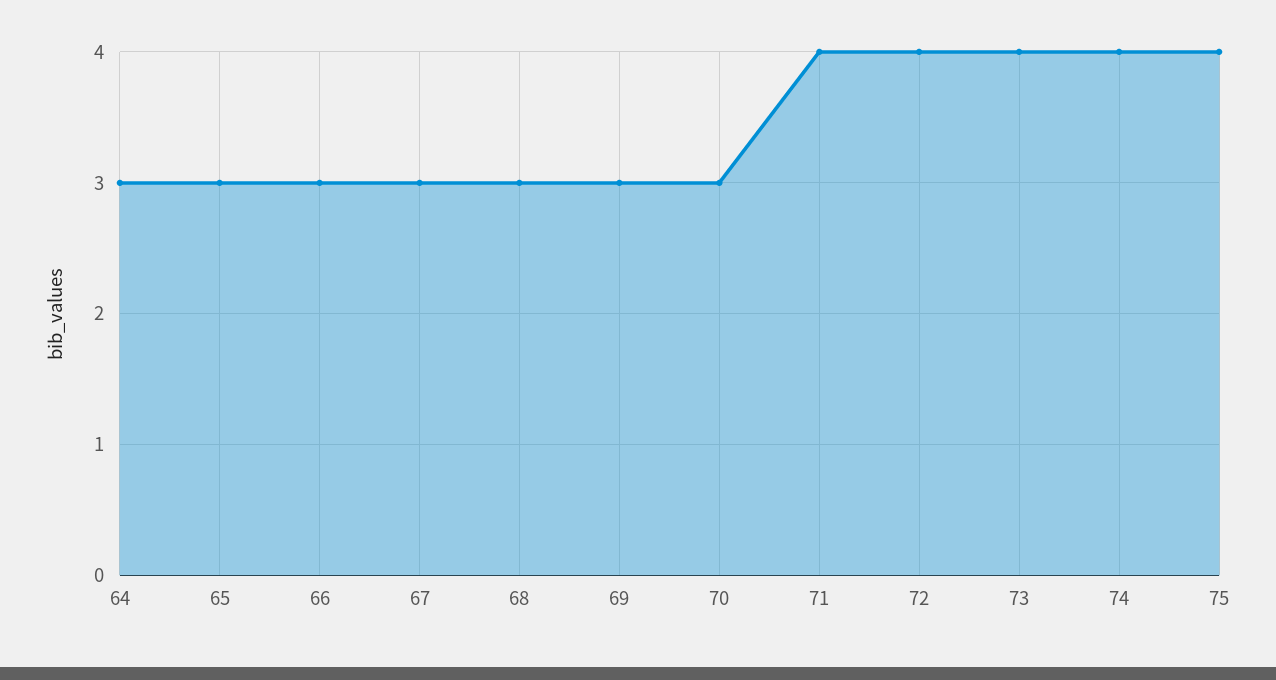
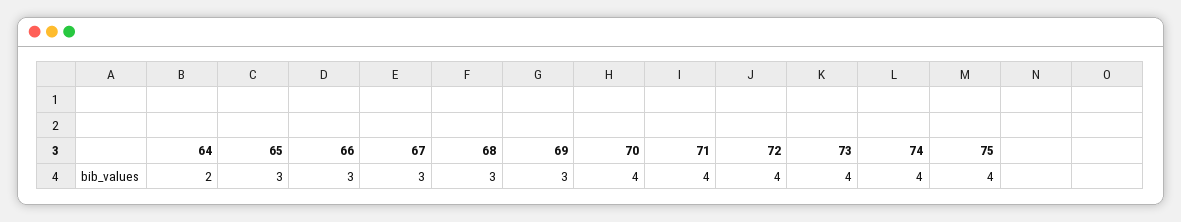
  {
-   "64": 3,
+   "64": 2,
    "65": 3,
    "66": 3,
    "67": 3,
    "68": 3,
    "69": 3,
-   "70": 3,
+   "70": 4,
    "71": 4,
    "72": 4,
    "73": 4,
    "74": 4,
    "75": 4
  }

